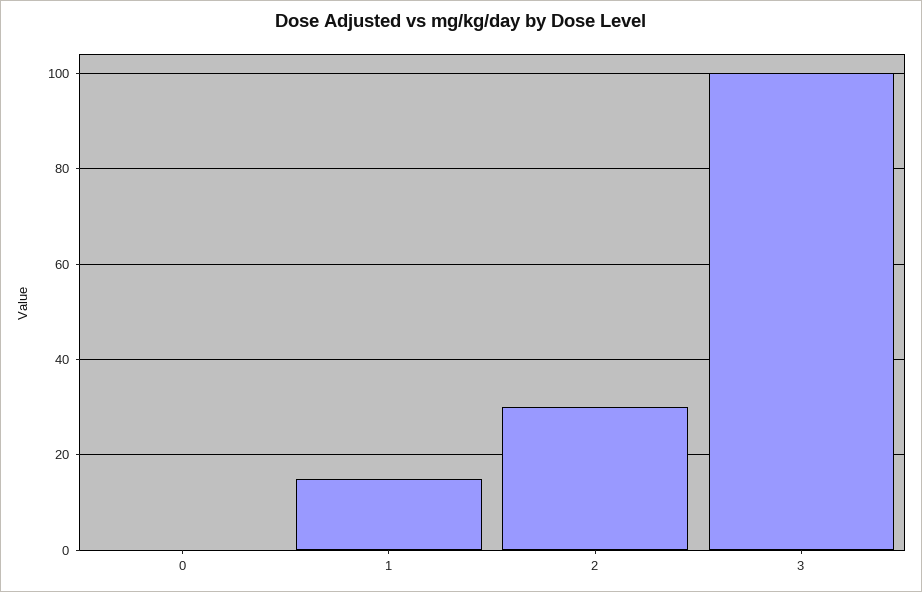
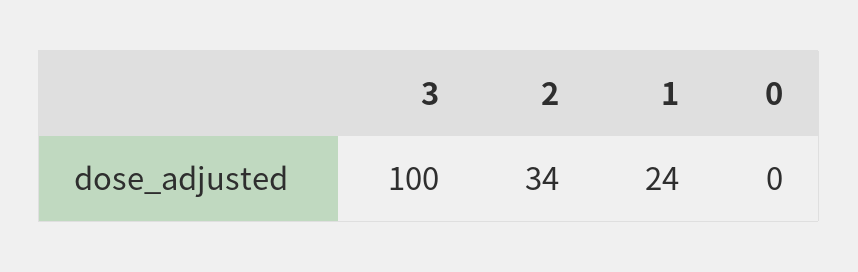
  {
    "0": 0,
-   "1": 15,
+   "1": 24,
-   "2": 30,
+   "2": 34,
    "3": 100
  }

